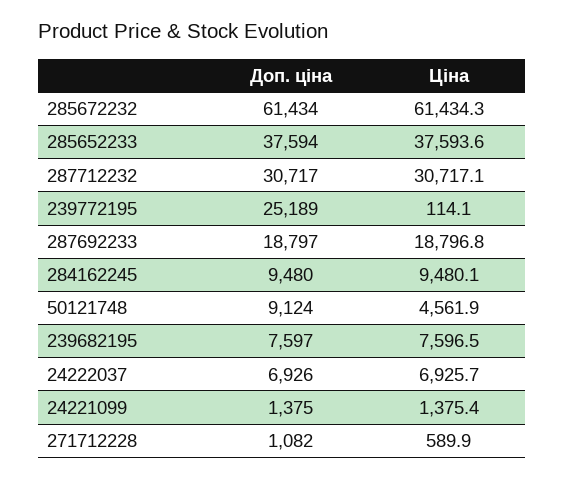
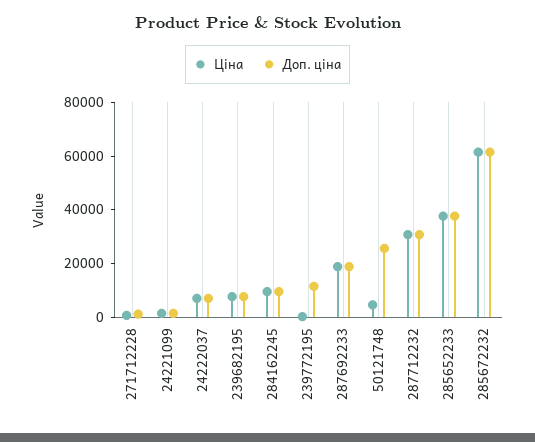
  {
    "Доп. ціна": {
      "285672232": 61434,
      "285652233": 37594,
      "287712232": 30717,
-     "239772195": 25189,
+     "239772195": 10000,
      "287692233": 18797,
      "284162245": 9480,
-     "50121748": 9124,
+     "50121748": 25000,
      "239682195": 7597,
      "24222037": 6926,
      "24221099": 1375,
      "271712228": 1082
    },
    "Ціна": {
      "285672232": 61434.3,
      "285652233": 37593.6,
      "287712232": 30717.1,
      "239772195": 114.1,
      "287692233": 18796.8,
      "284162245": 9480.1,
      "50121748": 4561.9,
      "239682195": 7596.5,
      "24222037": 6925.7,
      "24221099": 1375.4,
      "271712228": 589.9
    }
  }

